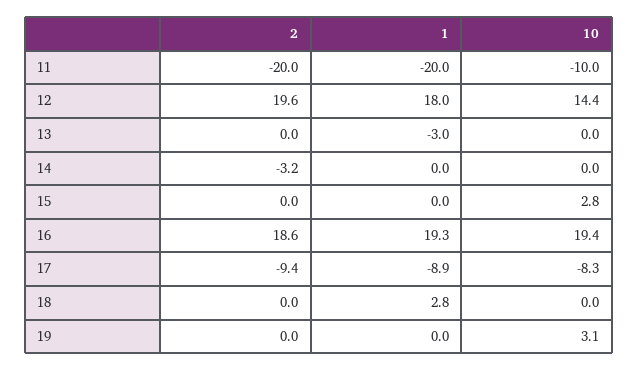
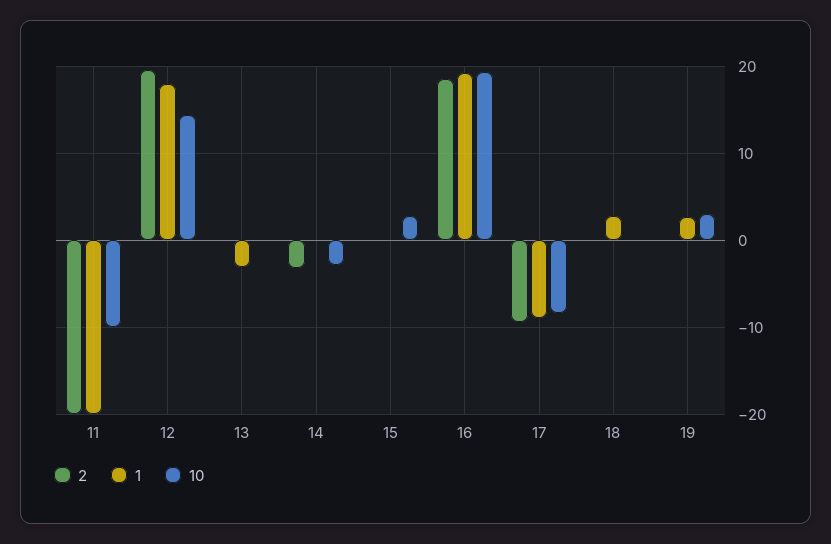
  {
    "2": {
      "11": -20,
      "12": 19.6,
      "13": 0,
      "14": -3.2,
      "15": 0,
      "16": 18.6,
      "17": -9.4,
      "18": 0,
      "19": 0
    },
    "1": {
      "11": -20,
      "12": 18,
      "13": -3,
      "14": 0,
      "15": 0,
      "16": 19.3,
      "17": -8.9,
      "18": 2.8,
-     "19": 0
+     "19": 3
    },
    "10": {
      "11": -10,
      "12": 14.4,
      "13": 0,
-     "14": 0,
+     "14": -3,
      "15": 2.8,
      "16": 19.4,
      "17": -8.3,
      "18": 0,
      "19": 3.1
    }
  }

